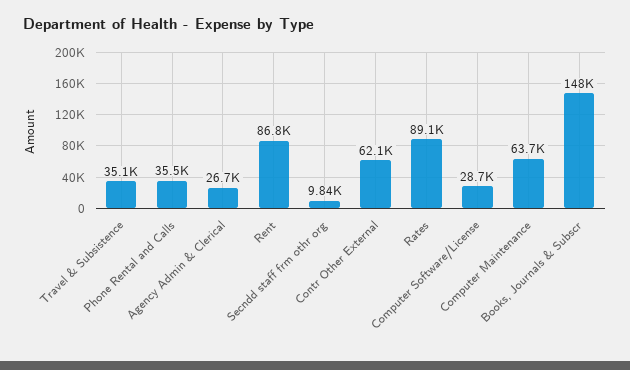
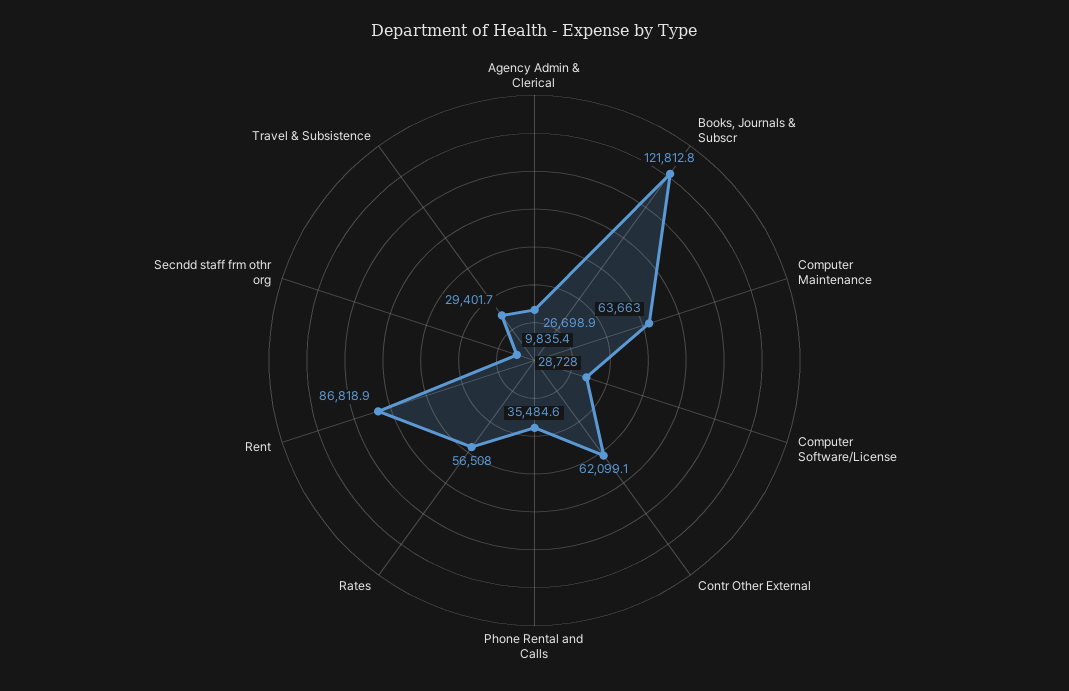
  {
-   "Travel & Subsistence": 35100,
+   "Travel & Subsistence": 29401.7,
    "Phone Rental and Calls": 35484.6,
    "Agency Admin & Clerical": 26698.9,
    "Rent": 86818.9,
    "Secndd staff frm othr org": 9835.4,
    "Contr Other External": 62099.1,
-   "Rates": 89100,
+   "Rates": 56508,
    "Computer Software/License": 28728,
    "Computer Maintenance": 63663,
-   "Books, Journals & Subscr": 148000
+   "Books, Journals & Subscr": 121812.8
  }

